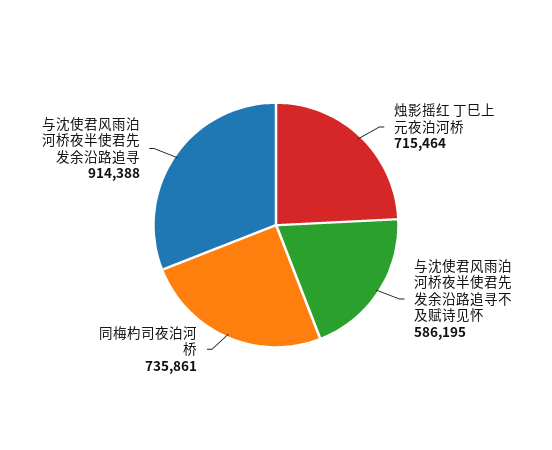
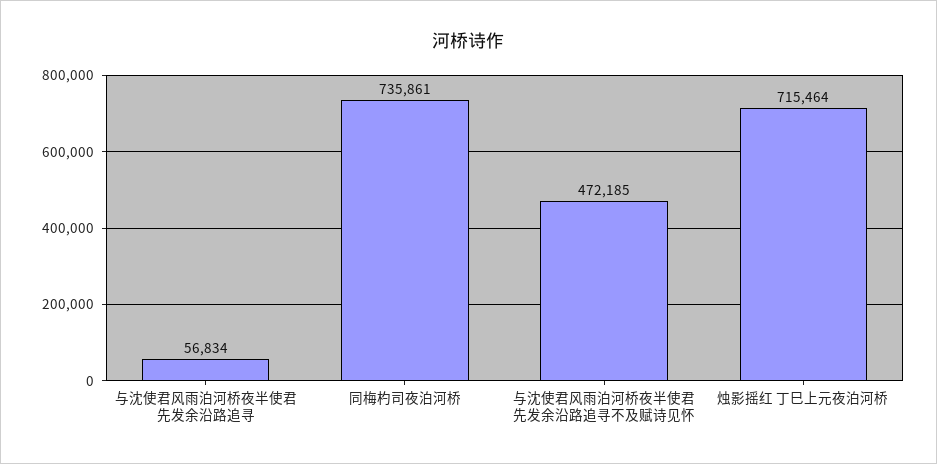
  {
    "烛影摇红 丁巳上元夜泊河桥": 715464,
-   "与沈使君风雨泊河桥夜半使君先发余沿路追寻不及赋诗见怀": 586195,
+   "与沈使君风雨泊河桥夜半使君先发余沿路追寻不及赋诗见怀": 472185,
    "同梅杓司夜泊河桥": 735861,
-   "与沈使君风雨泊河桥夜半使君先发余沿路追寻": 914388
+   "与沈使君风雨泊河桥夜半使君先发余沿路追寻": 56834
  }

